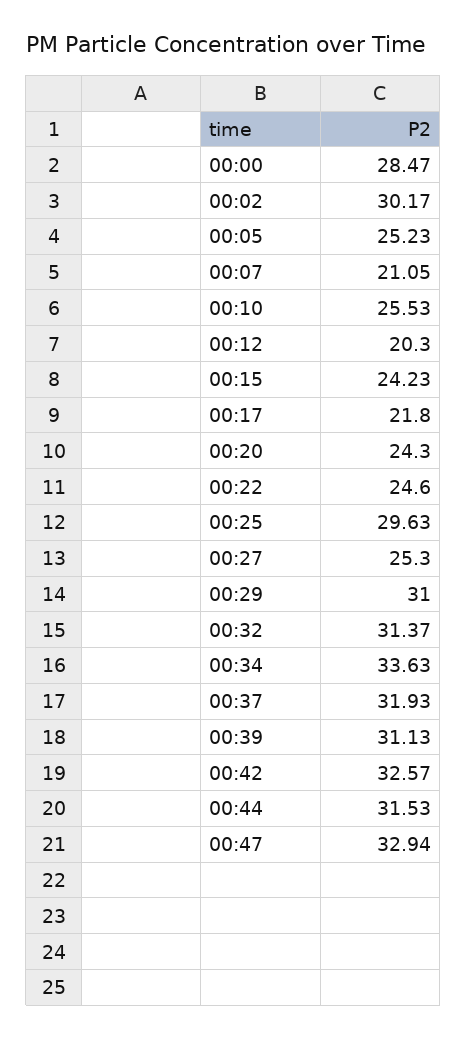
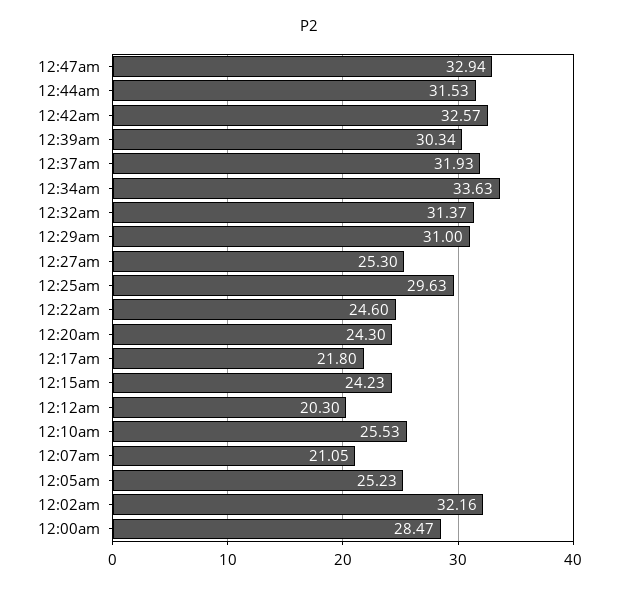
  {
    "00:00": 28.47,
-   "00:02": 30.17,
+   "00:02": 32.16,
    "00:05": 25.23,
    "00:07": 21.05,
    "00:10": 25.53,
    "00:12": 20.3,
    "00:15": 24.23,
    "00:17": 21.8,
    "00:20": 24.3,
    "00:22": 24.6,
    "00:25": 29.63,
    "00:27": 25.3,
    "00:29": 31,
    "00:32": 31.37,
    "00:34": 33.63,
    "00:37": 31.93,
-   "00:39": 31.13,
+   "00:39": 30.34,
    "00:42": 32.57,
    "00:44": 31.53,
    "00:47": 32.94
  }

